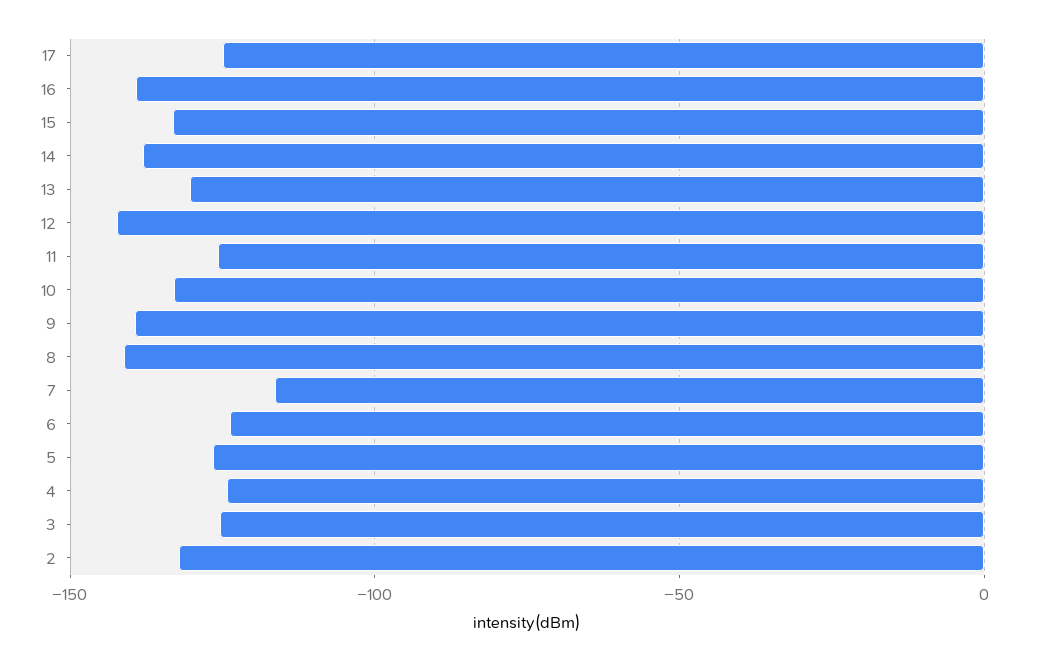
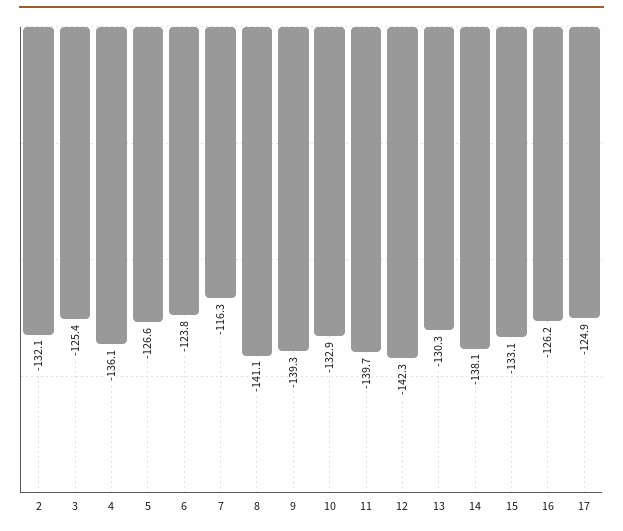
  {
    "17": -124.9,
-   "16": -140,
+   "16": -126.2,
    "15": -133.1,
    "14": -138.1,
    "13": -130.3,
    "12": -142.3,
-   "11": -125,
+   "11": -139.7,
    "10": -132.9,
    "9": -139.3,
    "8": -141.1,
    "7": -116.3,
    "6": -123.8,
    "5": -126.6,
-   "4": -125,
+   "4": -136.1,
    "3": -125.4,
    "2": -132.1
  }

